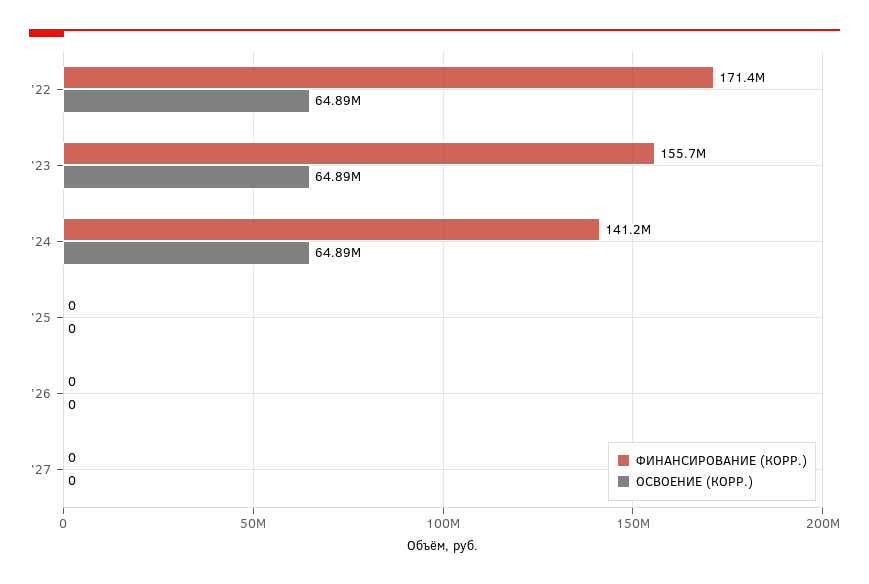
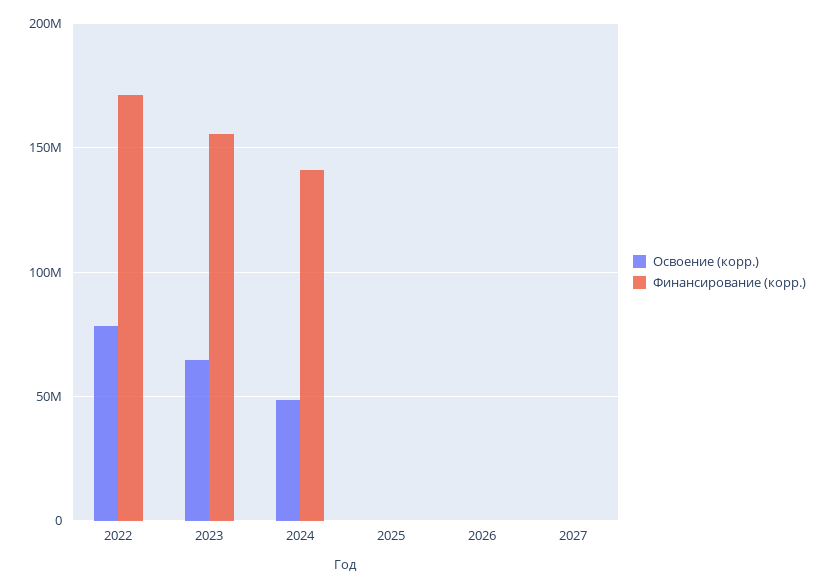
  {
    "ФИНАНСИРОВАНИЕ (КОРР.)": {
      "'22": 171400000,
      "'23": 155700000,
      "'24": 141200000,
      "'25": 0,
      "'26": 0,
      "'27": 0
    },
    "ОСВОЕНИЕ (КОРР.)": {
-     "'22": 64890000,
+     "'22": 80000000,
      "'23": 64890000,
-     "'24": 64890000,
+     "'24": 50000000,
      "'25": 0,
      "'26": 0,
      "'27": 0
    }
  }

